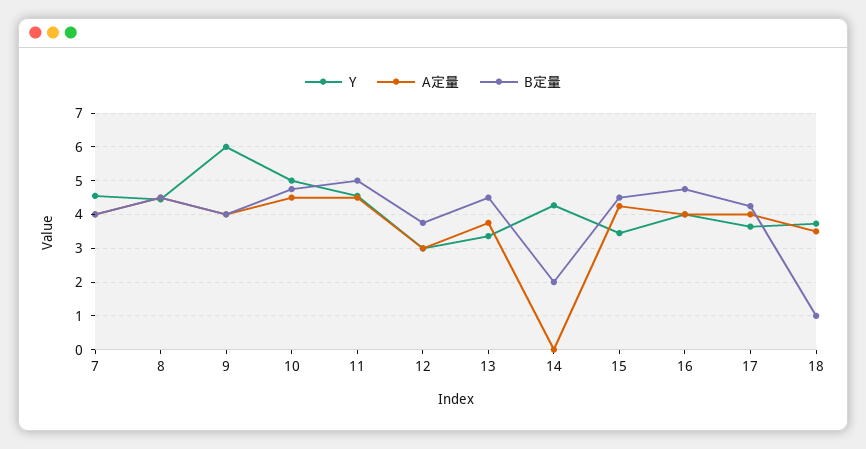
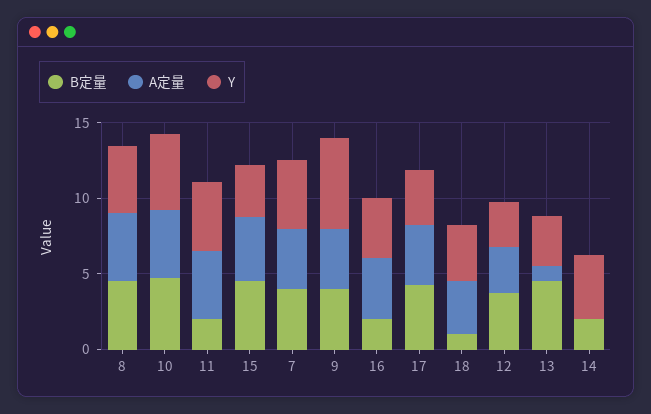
  {
    "Y": {
      "7": 4.6,
      "8": 4.4,
      "9": 6,
      "10": 5,
      "11": 4.6,
      "12": 3,
      "13": 3.4,
      "14": 4.2,
      "15": 3.4,
      "16": 4,
      "17": 3.6,
      "18": 3.8
    },
    "A定量": {
      "7": 4,
      "8": 4.6,
      "9": 4,
      "10": 4.6,
      "11": 4.6,
      "12": 3,
-     "13": 3.8,
+     "13": 1,
      "14": 0,
      "15": 4.2,
      "16": 4,
      "17": 4,
      "18": 3.6
    },
    "B定量": {
      "7": 4,
      "8": 4.6,
      "9": 4,
      "10": 4.8,
-     "11": 5,
+     "11": 2,
      "12": 3.8,
      "13": 4.6,
      "14": 2,
      "15": 4.6,
-     "16": 4.8,
+     "16": 2,
      "17": 4.2,
      "18": 1
    }
  }

